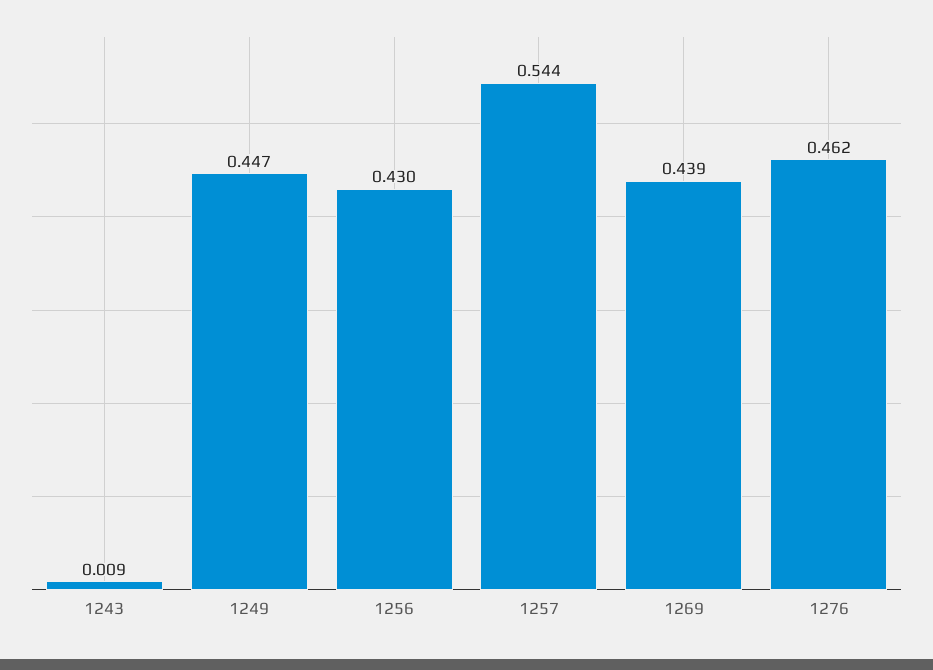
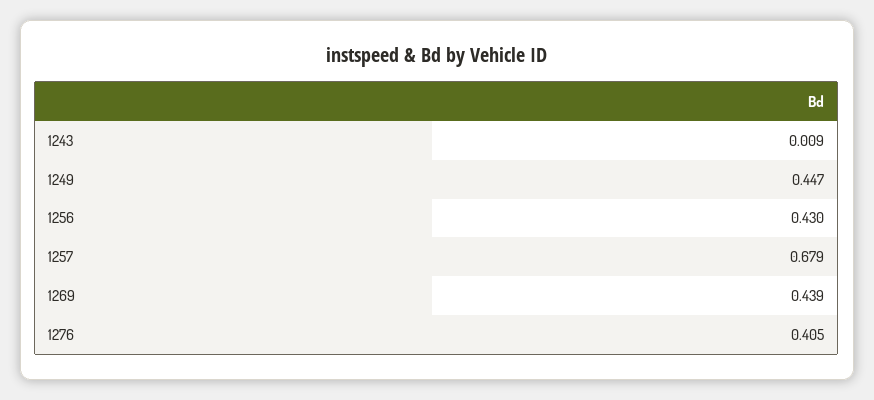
  {
    "1243": 0.009,
    "1249": 0.447,
    "1256": 0.43,
-   "1257": 0.544,
+   "1257": 0.679,
    "1269": 0.439,
-   "1276": 0.462
+   "1276": 0.405
  }

